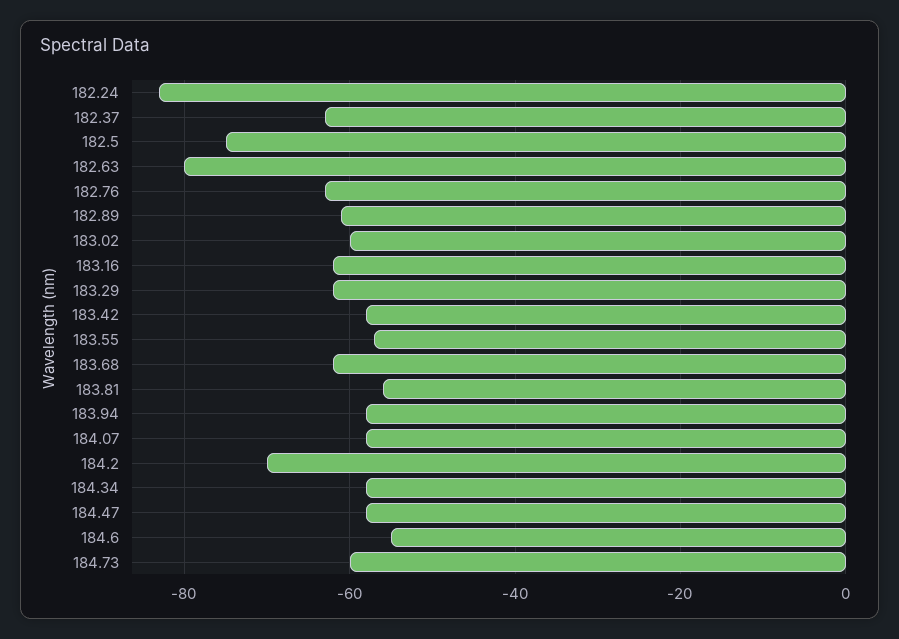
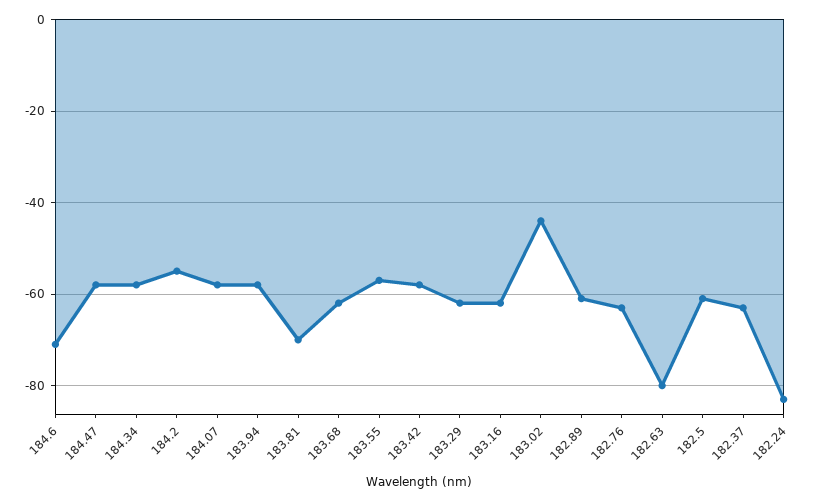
  {
    "182.24": -85,
    "182.37": -65,
-   "182.5": -75,
+   "182.5": -60,
    "182.63": -80,
    "182.76": -65,
    "182.89": -60,
-   "183.02": -60,
+   "183.02": -45,
    "183.16": -60,
    "183.29": -60,
    "183.42": -60,
    "183.55": -55,
    "183.68": -60,
-   "183.81": -55,
+   "183.81": -70,
    "183.94": -60,
    "184.07": -60,
-   "184.2": -70,
+   "184.2": -55,
    "184.34": -60,
    "184.47": -60,
-   "184.6": -55,
+   "184.6": -70
-   "184.73": -60
  }

